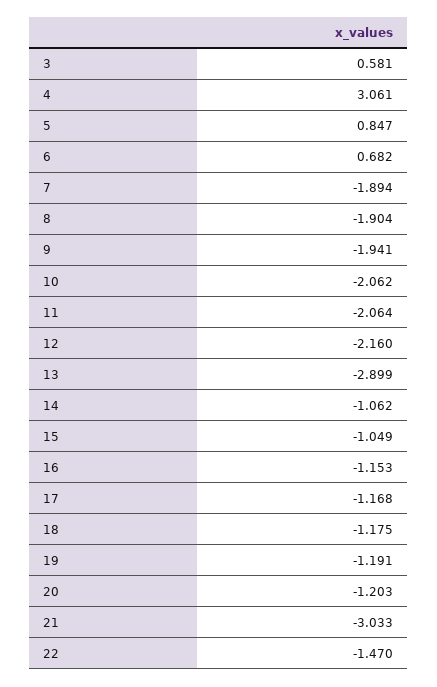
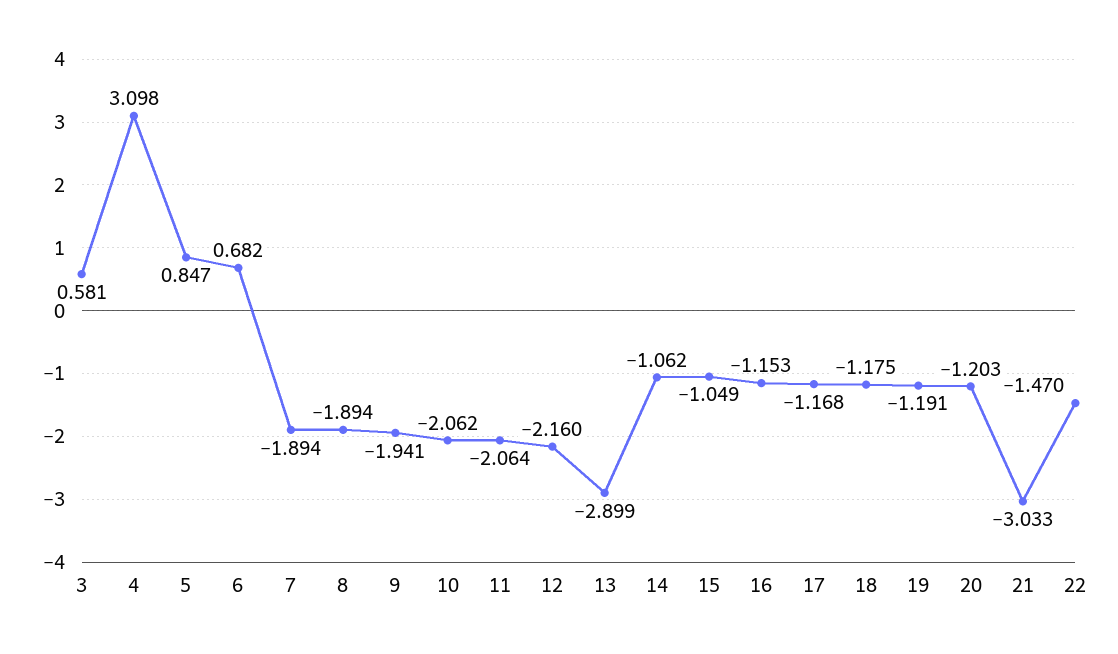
  {
    "3": 0.581,
-   "4": 3.061,
+   "4": 3.098,
    "5": 0.847,
    "6": 0.682,
    "7": -1.894,
-   "8": -1.904,
+   "8": -1.894,
    "9": -1.941,
    "10": -2.062,
    "11": -2.064,
    "12": -2.16,
    "13": -2.899,
    "14": -1.062,
    "15": -1.049,
    "16": -1.153,
    "17": -1.168,
    "18": -1.175,
    "19": -1.191,
    "20": -1.203,
    "21": -3.033,
    "22": -1.47
  }

